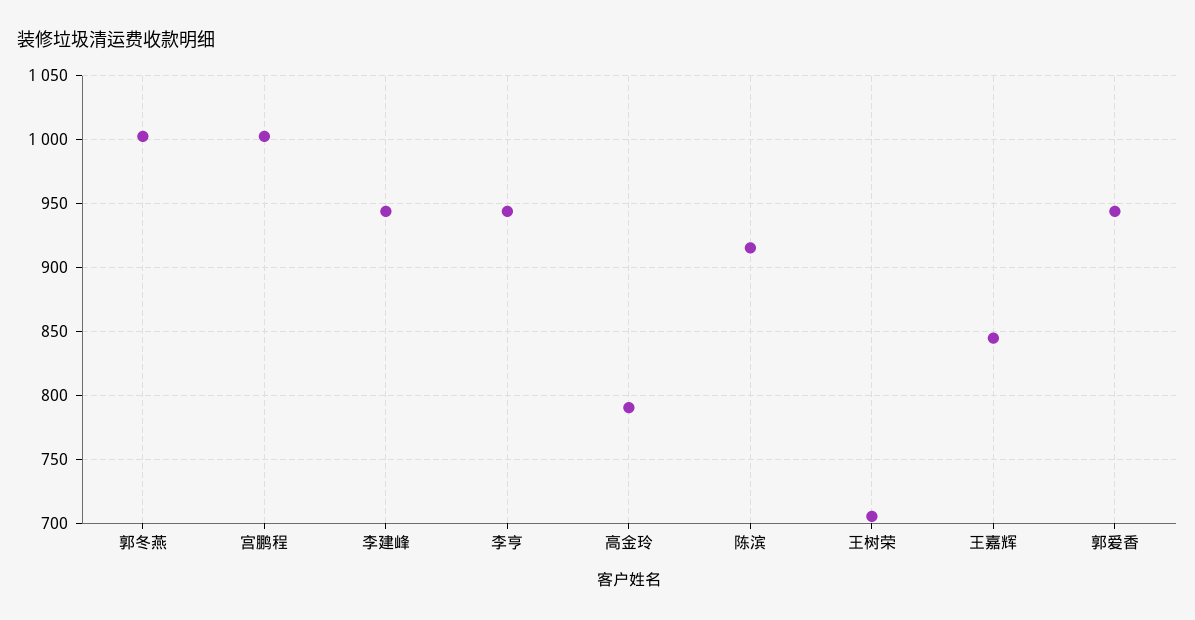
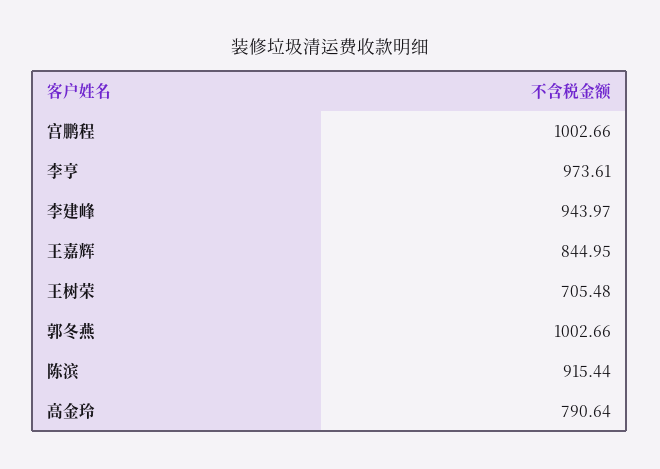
  {
    "郭冬燕": 1002.66,
    "宫鹏程": 1002.66,
    "李建峰": 943.97,
-   "李亨": 945,
+   "李亨": 973.61,
    "高金玲": 790.64,
    "陈滨": 915.44,
    "王树荣": 705.48,
-   "王嘉辉": 844.95,
+   "王嘉辉": 844.95
-   "郭爱香": 945
  }

